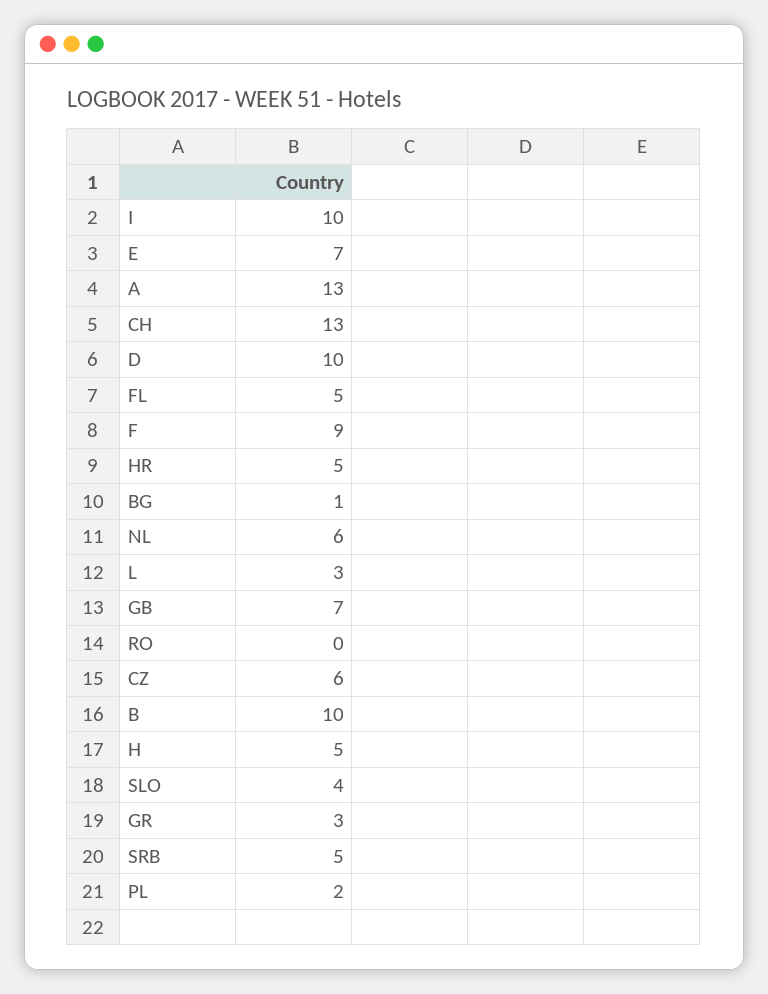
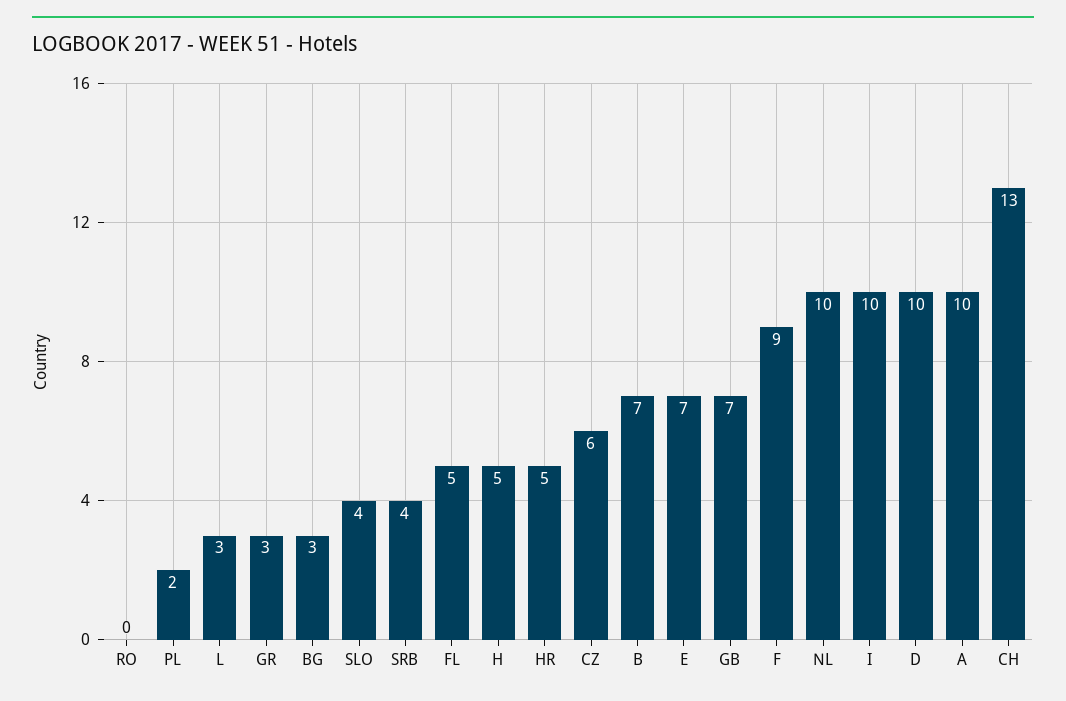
  {
    "I": 10,
    "E": 7,
-   "A": 13,
+   "A": 10,
    "CH": 13,
    "D": 10,
    "FL": 5,
    "F": 9,
    "HR": 5,
-   "BG": 1,
+   "BG": 3,
-   "NL": 6,
+   "NL": 10,
    "L": 3,
    "GB": 7,
    "RO": 0,
    "CZ": 6,
-   "B": 10,
+   "B": 7,
    "H": 5,
    "SLO": 4,
    "GR": 3,
-   "SRB": 5,
+   "SRB": 4,
    "PL": 2
  }

